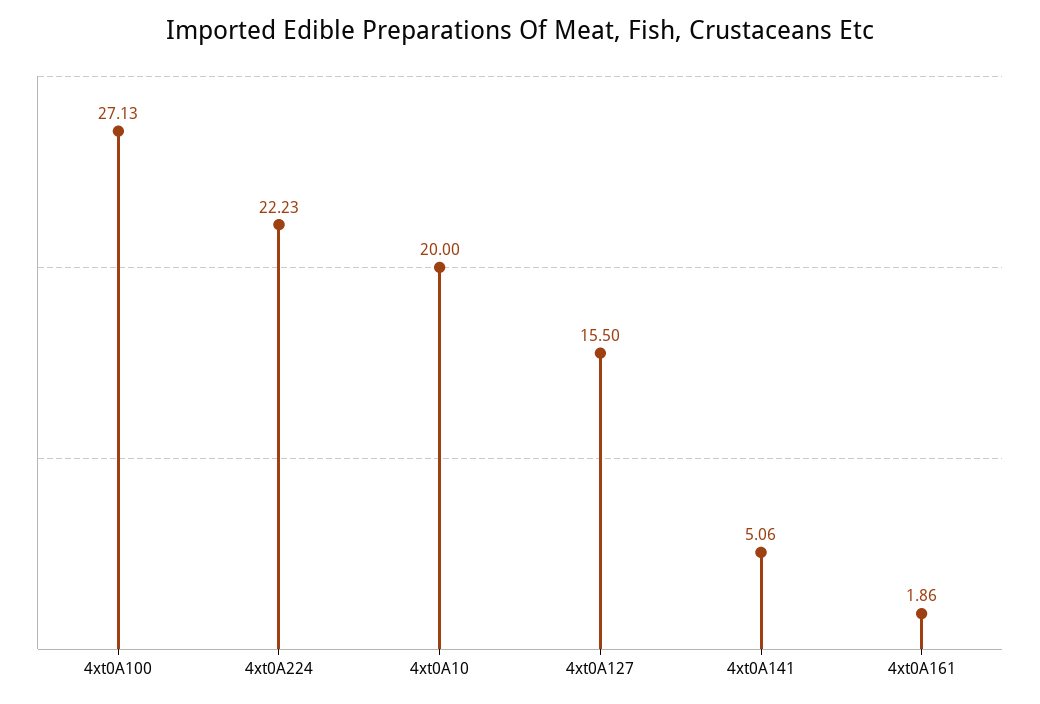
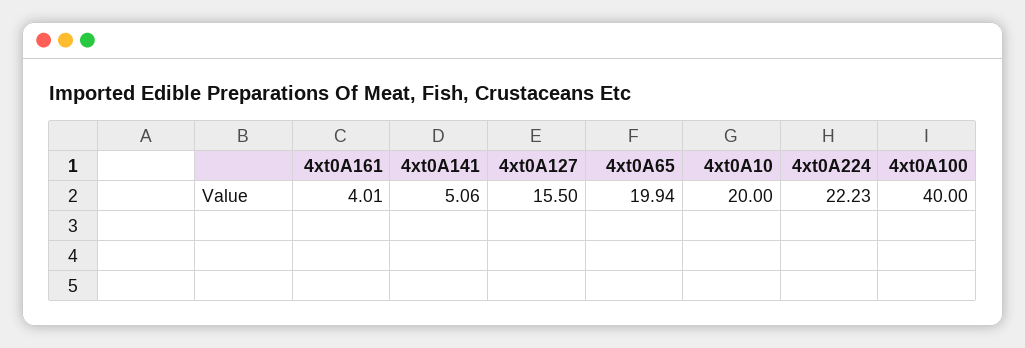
  {
-   "4xt0A100": 27.13,
+   "4xt0A100": 40,
    "4xt0A224": 22.23,
    "4xt0A10": 20,
    "4xt0A127": 15.5,
    "4xt0A141": 5.06,
-   "4xt0A161": 1.86
+   "4xt0A161": 4.01,
+   "4xt0A65": 19.94
  }

